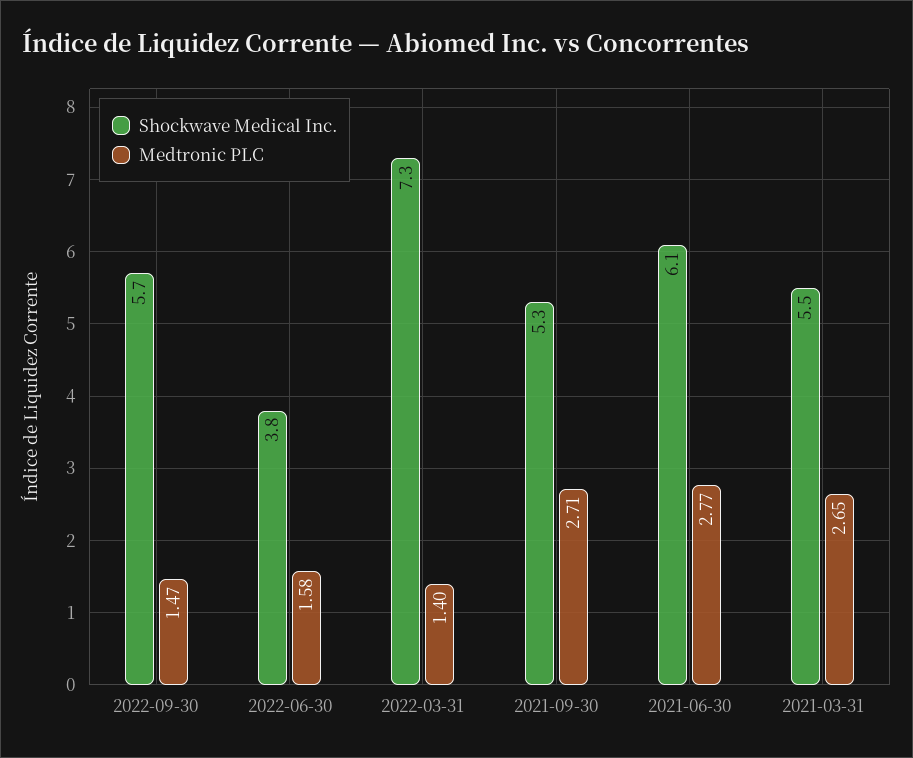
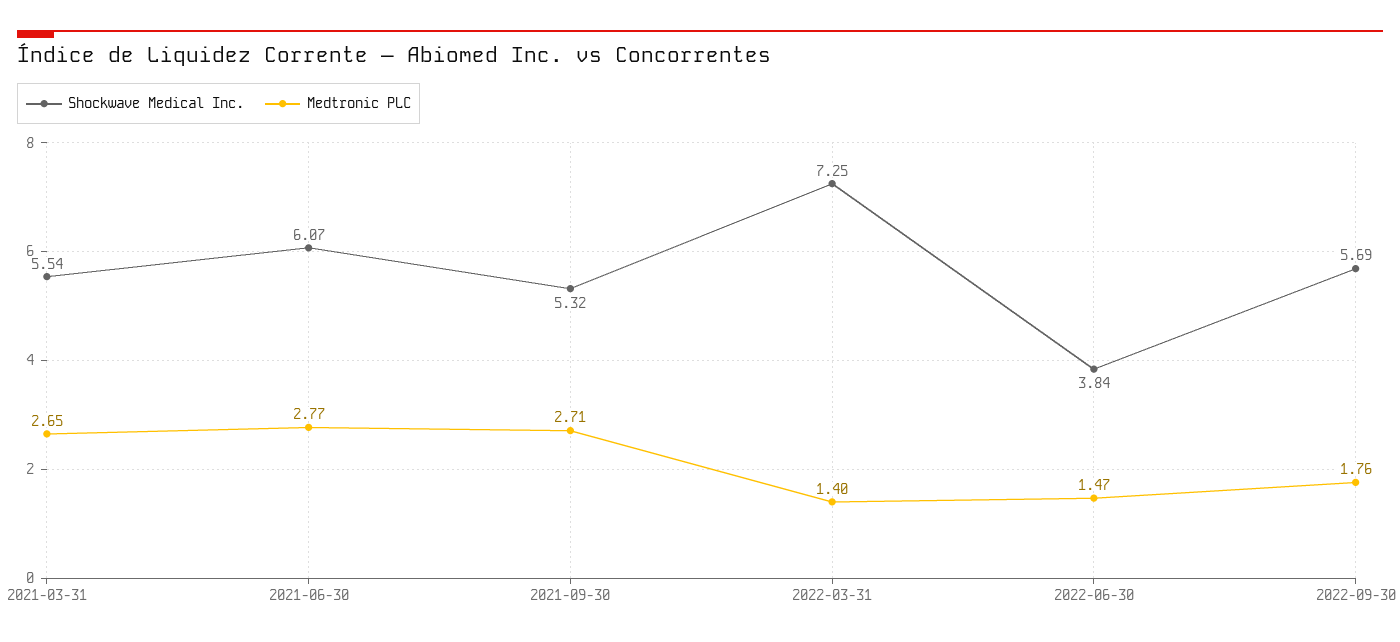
  {
    "Shockwave Medical Inc.": {
      "2022-09-30": 5.69,
      "2022-06-30": 3.84,
      "2022-03-31": 7.25,
      "2021-09-30": 5.32,
      "2021-06-30": 6.07,
      "2021-03-31": 5.54
    },
    "Medtronic PLC": {
-     "2022-09-30": 1.47,
+     "2022-09-30": 1.76,
-     "2022-06-30": 1.58,
+     "2022-06-30": 1.47,
      "2022-03-31": 1.4,
      "2021-09-30": 2.71,
      "2021-06-30": 2.77,
      "2021-03-31": 2.65
    }
  }

